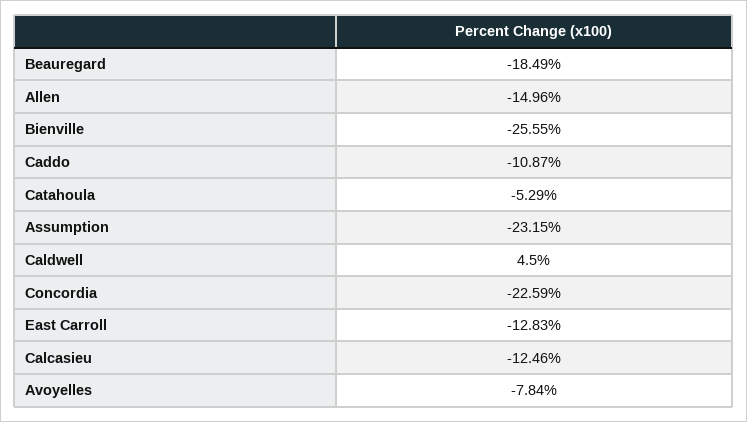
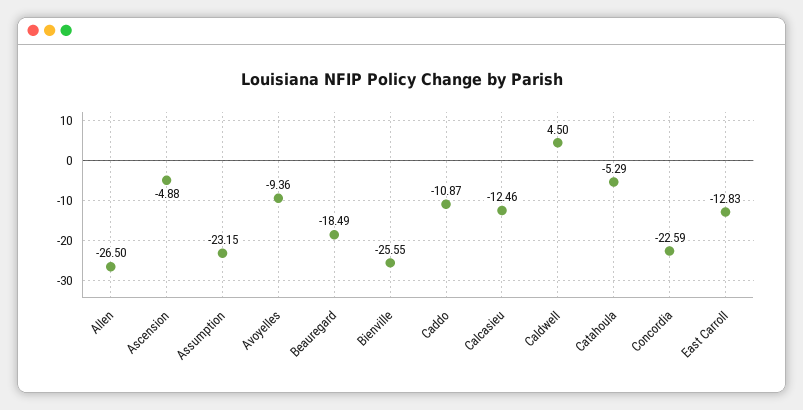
  {
    "Beauregard": -18.49,
-   "Allen": -14.96,
+   "Allen": -26.5,
    "Bienville": -25.55,
    "Caddo": -10.87,
    "Catahoula": -5.29,
    "Assumption": -23.15,
    "Caldwell": 4.5,
    "Concordia": -22.59,
    "East Carroll": -12.83,
    "Calcasieu": -12.46,
-   "Avoyelles": -7.84
+   "Avoyelles": -9.36,
+   "Ascension": -4.88
  }

